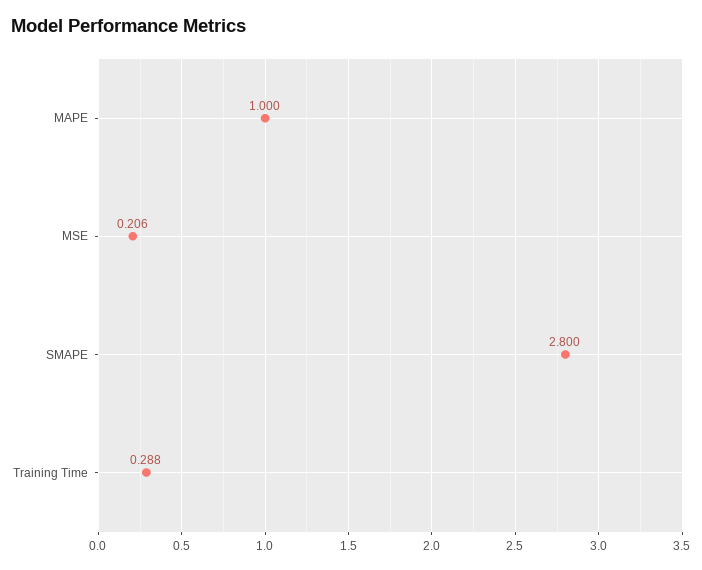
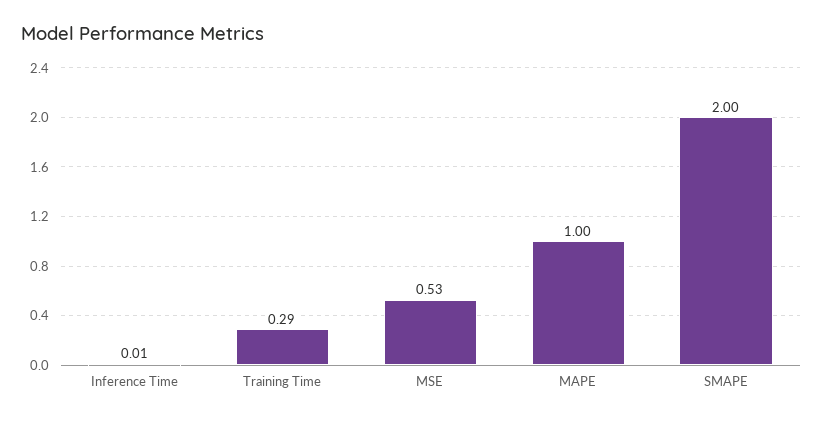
  {
    "MAPE": 1,
-   "MSE": 0.206,
+   "MSE": 0.53,
-   "SMAPE": 2.8,
+   "SMAPE": 2,
-   "Training Time": 0.288
+   "Training Time": 0.288,
+   "Inference Time": 0.01
  }

